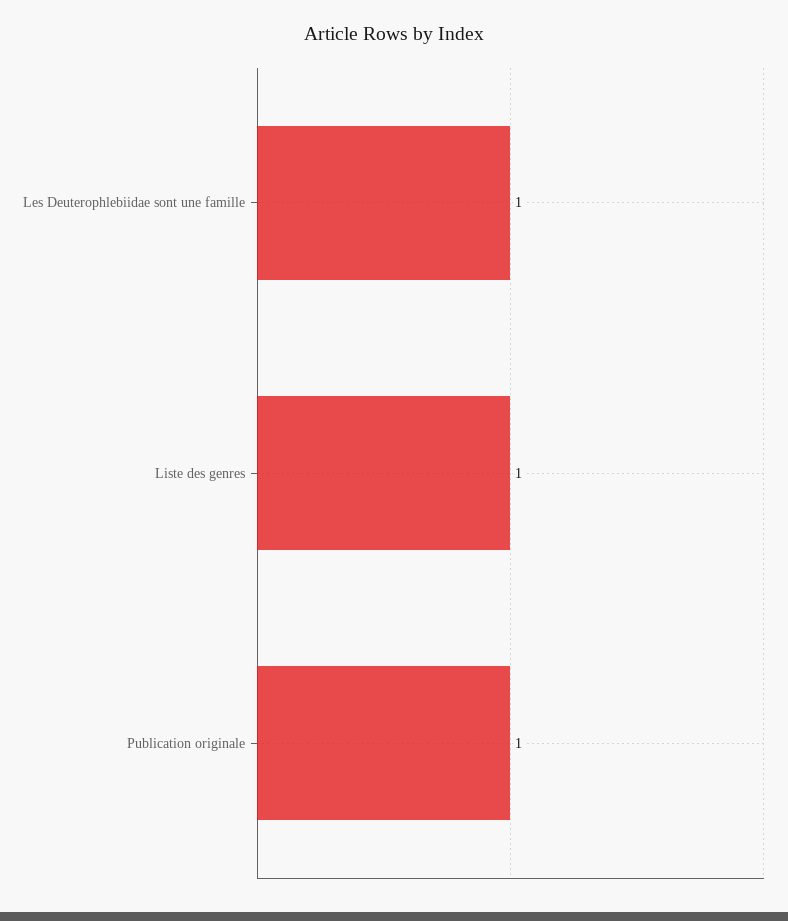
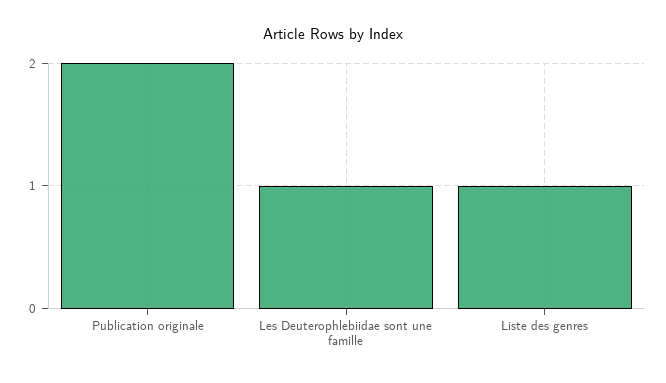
  {
    "Les Deuterophlebiidae sont une famille": 1,
    "Liste des genres": 1,
-   "Publication originale": 1
+   "Publication originale": 2
  }

